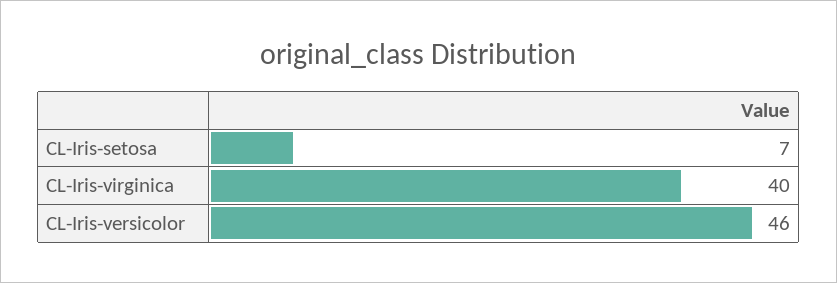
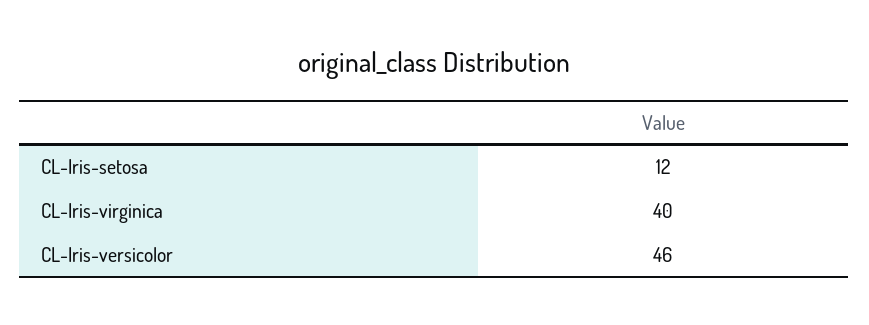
  {
-   "CL-Iris-setosa": 7,
+   "CL-Iris-setosa": 12,
    "CL-Iris-virginica": 40,
    "CL-Iris-versicolor": 46
  }

